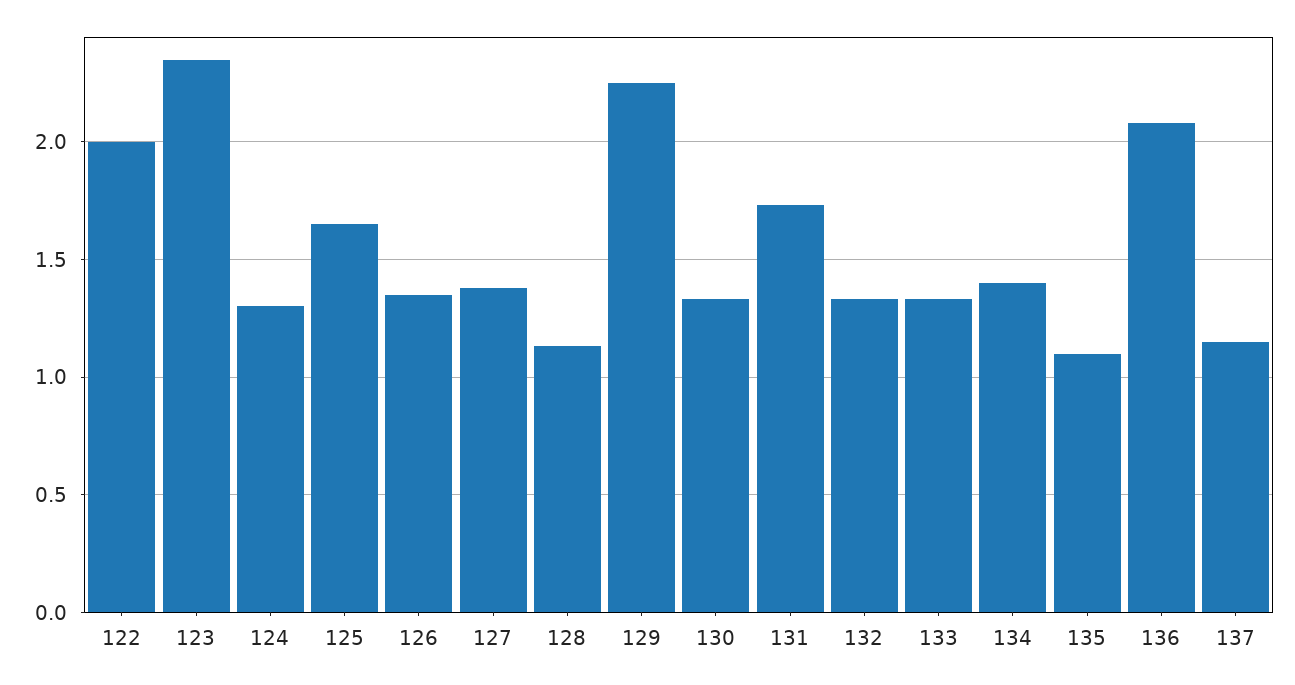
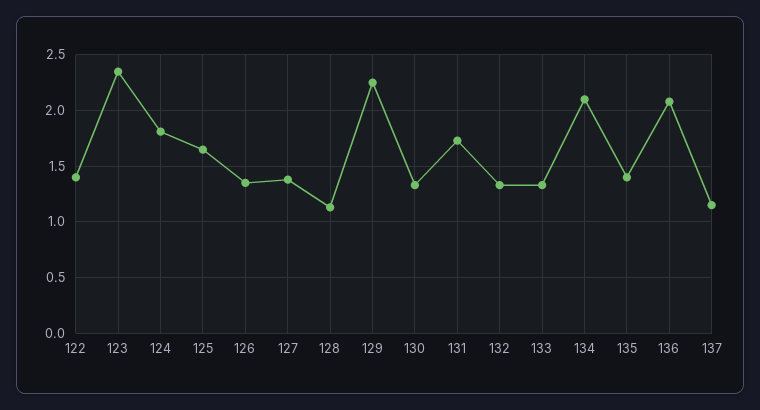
  {
-   "122": 2,
+   "122": 1.4,
    "123": 2.35,
-   "124": 1.3,
+   "124": 1.8,
    "125": 1.65,
    "126": 1.35,
    "127": 1.4,
    "128": 1.15,
    "129": 2.25,
    "130": 1.35,
    "131": 1.75,
    "132": 1.35,
    "133": 1.35,
-   "134": 1.4,
+   "134": 2.1,
-   "135": 1.1,
+   "135": 1.4,
    "136": 2.1,
    "137": 1.15
  }

